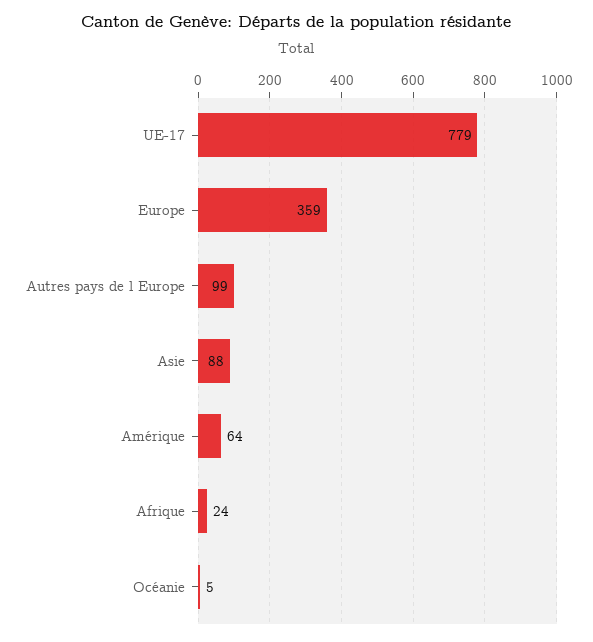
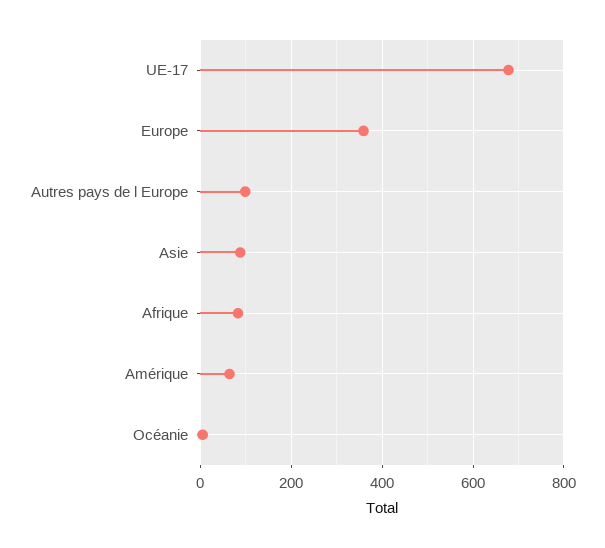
  {
-   "UE-17": 779,
+   "UE-17": 680,
    "Europe": 359,
    "Autres pays de l Europe": 99,
    "Asie": 88,
    "Amérique": 64,
-   "Afrique": 24,
+   "Afrique": 80,
    "Océanie": 5
  }

